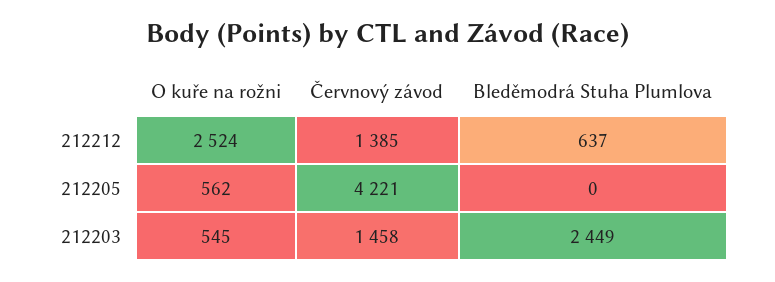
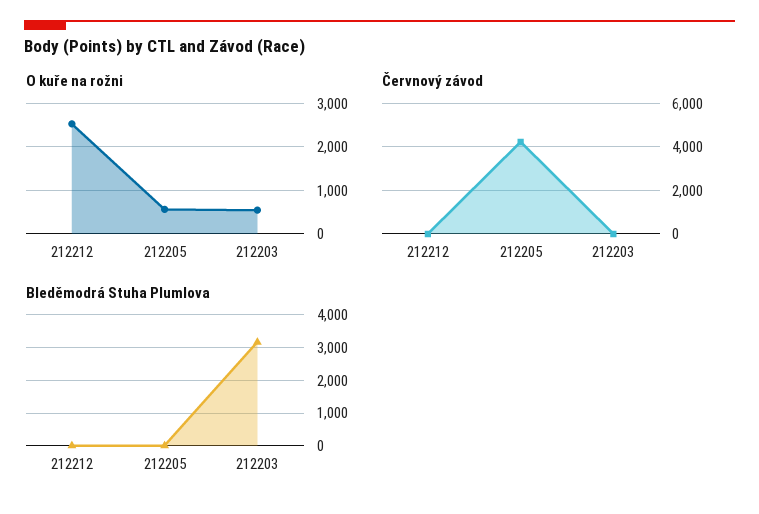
  {
    "O kuře na rožni": {
      "212212": 2524,
      "212205": 562,
      "212203": 545
    },
    "Červnový závod": {
-     "212212": 1385,
+     "212212": 0,
      "212205": 4221,
-     "212203": 1458
+     "212203": 0
    },
    "Bleděmodrá Stuha Plumlova": {
-     "212212": 637,
+     "212212": 0,
      "212205": 0,
-     "212203": 2449
+     "212203": 3200
    }
  }

